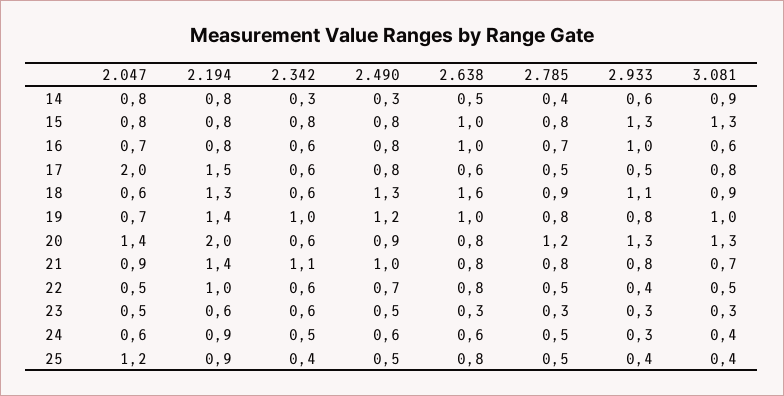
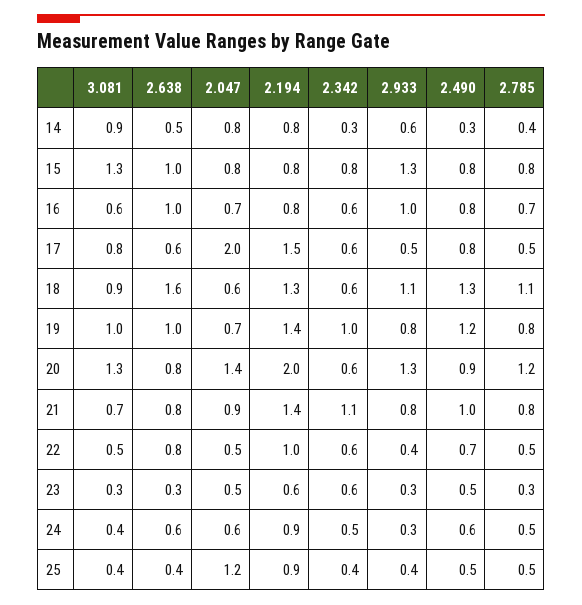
  {
    "2.047": {
      "14": 0.8,
      "15": 0.8,
      "16": 0.7,
      "17": 2,
      "18": 0.6,
      "19": 0.7,
      "20": 1.4,
      "21": 0.9,
      "22": 0.5,
      "23": 0.5,
      "24": 0.6,
      "25": 1.2
    },
    "2.194": {
      "14": 0.8,
      "15": 0.8,
      "16": 0.8,
      "17": 1.5,
      "18": 1.3,
      "19": 1.4,
      "20": 2,
      "21": 1.4,
      "22": 1,
      "23": 0.6,
      "24": 0.9,
      "25": 0.9
    },
    "2.342": {
      "14": 0.3,
      "15": 0.8,
      "16": 0.6,
      "17": 0.6,
      "18": 0.6,
      "19": 1,
      "20": 0.6,
      "21": 1.1,
      "22": 0.6,
      "23": 0.6,
      "24": 0.5,
      "25": 0.4
    },
    "2.490": {
      "14": 0.3,
      "15": 0.8,
      "16": 0.8,
      "17": 0.8,
      "18": 1.3,
      "19": 1.2,
      "20": 0.9,
      "21": 1,
      "22": 0.7,
      "23": 0.5,
      "24": 0.6,
      "25": 0.5
    },
    "2.638": {
      "14": 0.5,
      "15": 1,
      "16": 1,
      "17": 0.6,
      "18": 1.6,
      "19": 1,
      "20": 0.8,
      "21": 0.8,
      "22": 0.8,
      "23": 0.3,
      "24": 0.6,
-     "25": 0.8
+     "25": 0.4
    },
    "2.785": {
      "14": 0.4,
      "15": 0.8,
      "16": 0.7,
      "17": 0.5,
-     "18": 0.9,
+     "18": 1.1,
      "19": 0.8,
      "20": 1.2,
      "21": 0.8,
      "22": 0.5,
      "23": 0.3,
      "24": 0.5,
      "25": 0.5
    },
    "2.933": {
      "14": 0.6,
      "15": 1.3,
      "16": 1,
      "17": 0.5,
      "18": 1.1,
      "19": 0.8,
      "20": 1.3,
      "21": 0.8,
      "22": 0.4,
      "23": 0.3,
      "24": 0.3,
      "25": 0.4
    },
    "3.081": {
      "14": 0.9,
      "15": 1.3,
      "16": 0.6,
      "17": 0.8,
      "18": 0.9,
      "19": 1,
      "20": 1.3,
      "21": 0.7,
      "22": 0.5,
      "23": 0.3,
      "24": 0.4,
      "25": 0.4
    }
  }

